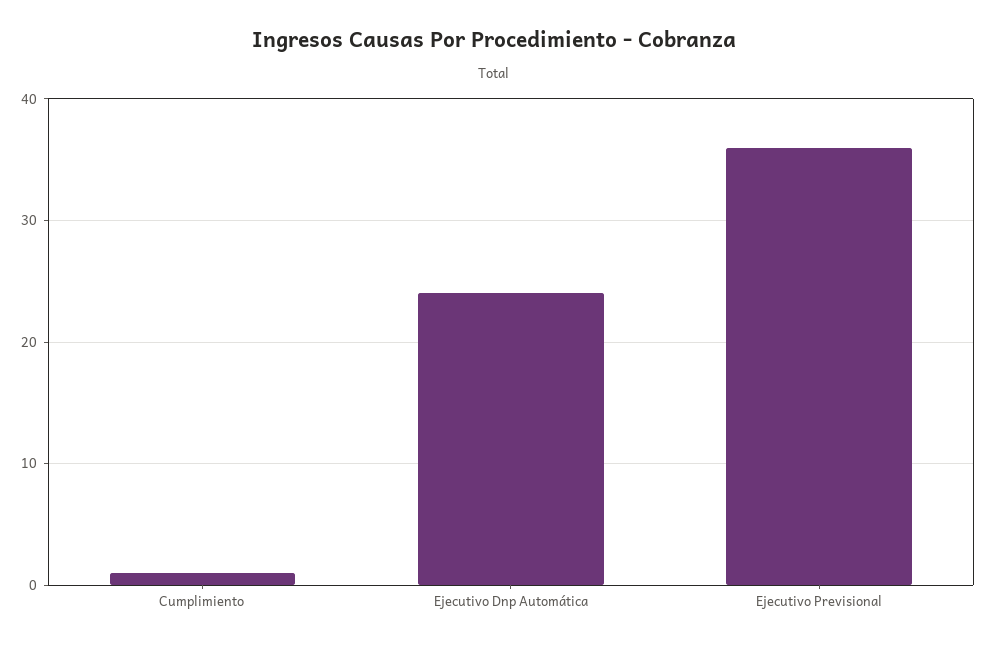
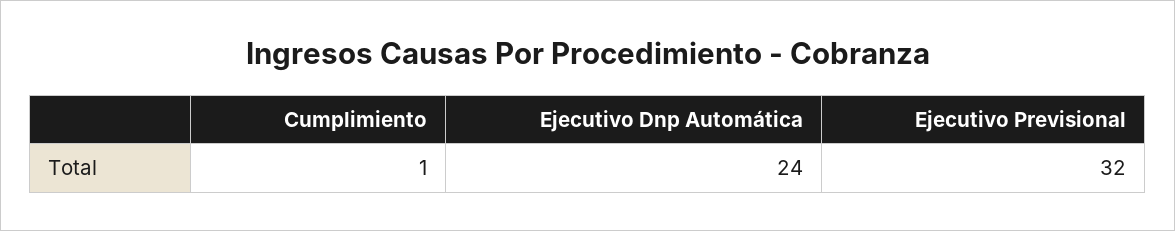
  {
    "Cumplimiento": 1,
    "Ejecutivo Dnp Automática": 24,
-   "Ejecutivo Previsional": 36
+   "Ejecutivo Previsional": 32
  }

